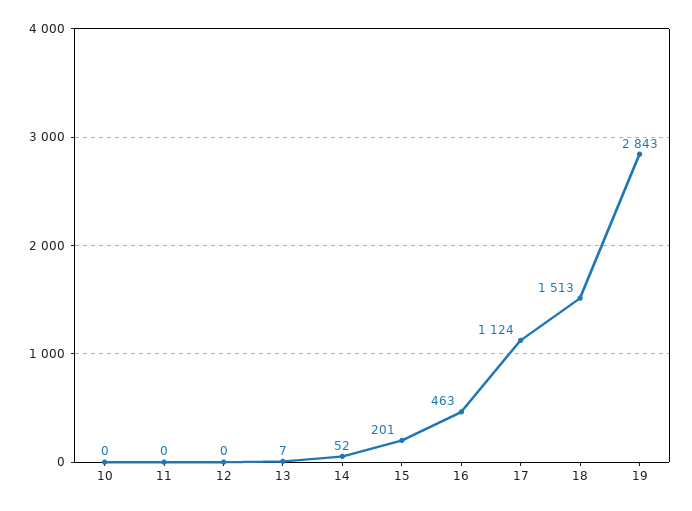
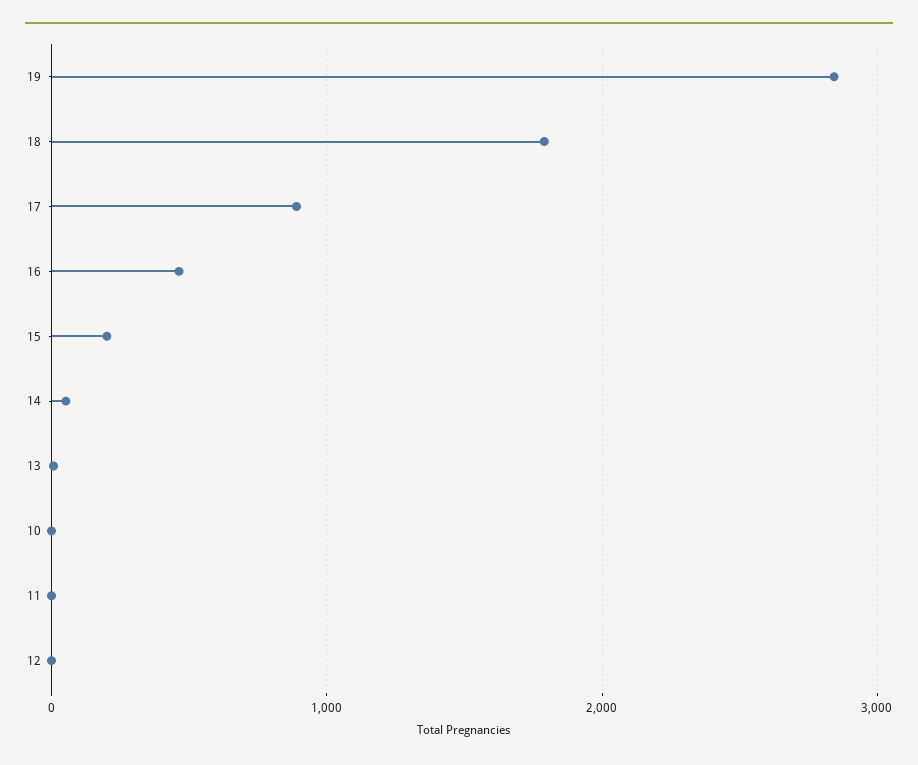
  {
    "10": 0,
    "11": 0,
    "12": 0,
    "13": 7,
    "14": 52,
    "15": 201,
    "16": 463,
-   "17": 1124,
+   "17": 900,
-   "18": 1513,
+   "18": 1800,
    "19": 2843
  }

